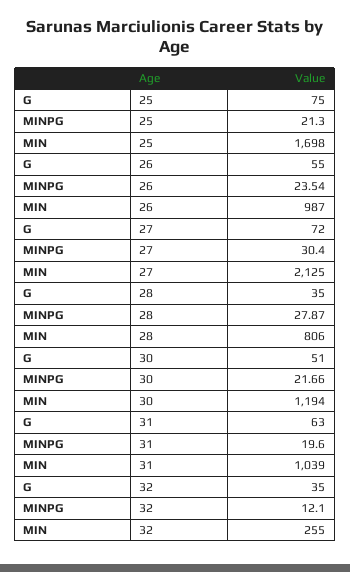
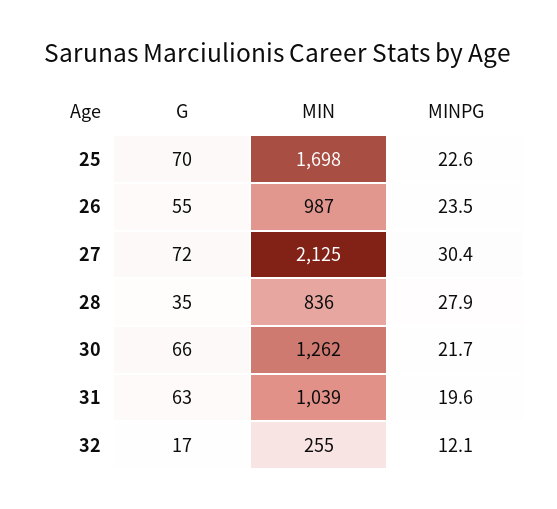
  {
    "G": {
-     "25": 75,
+     "25": 70,
      "26": 55,
      "27": 72,
      "28": 35,
-     "30": 51,
+     "30": 66,
      "31": 63,
-     "32": 35
+     "32": 17
    },
    "MINPG": {
-     "25": 21.3,
+     "25": 22.6,
      "26": 23.54,
      "27": 30.4,
      "28": 27.87,
      "30": 21.66,
      "31": 19.6,
      "32": 12.1
    },
    "MIN": {
      "25": 1698,
      "26": 987,
      "27": 2125,
-     "28": 806,
+     "28": 836,
-     "30": 1194,
+     "30": 1262,
      "31": 1039,
      "32": 255
    }
  }

